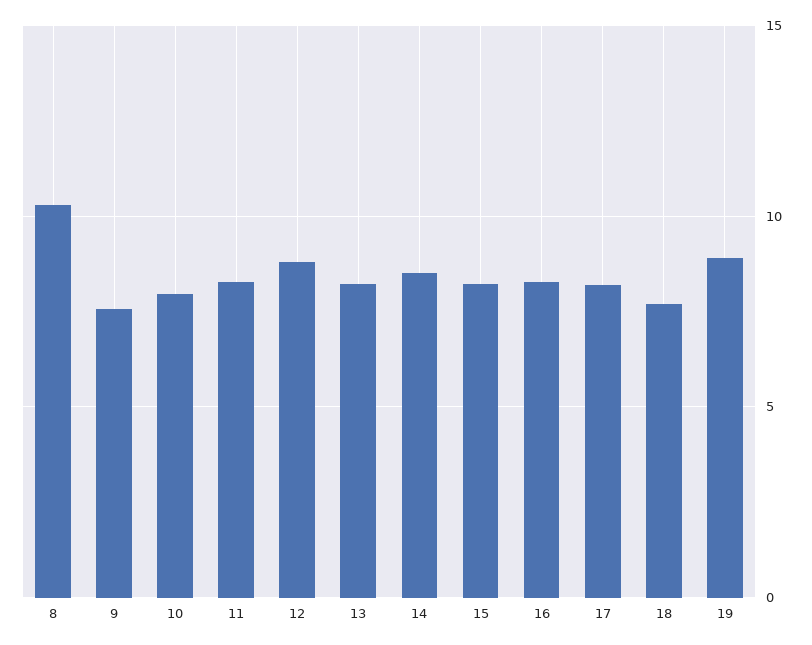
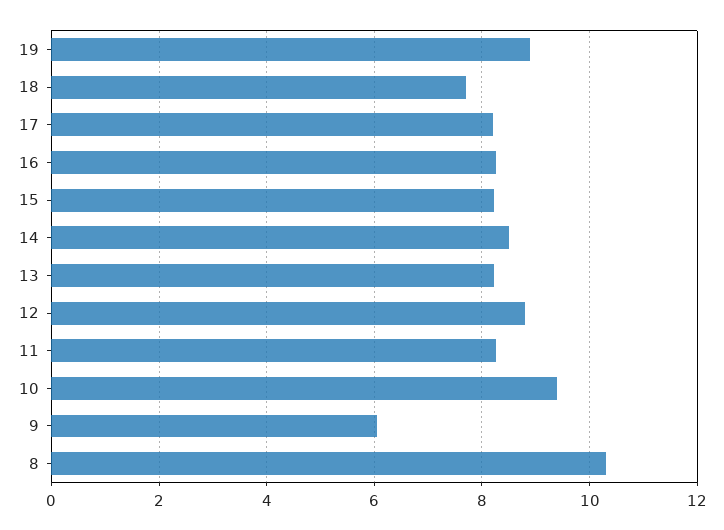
  {
    "8": 10.4,
-   "9": 7.5,
+   "9": 6,
-   "10": 8,
+   "10": 9.4,
    "11": 8.2,
    "12": 8.8,
    "13": 8.2,
    "14": 8.6,
    "15": 8.2,
    "16": 8.2,
    "17": 8.2,
    "18": 7.8,
    "19": 9
  }

